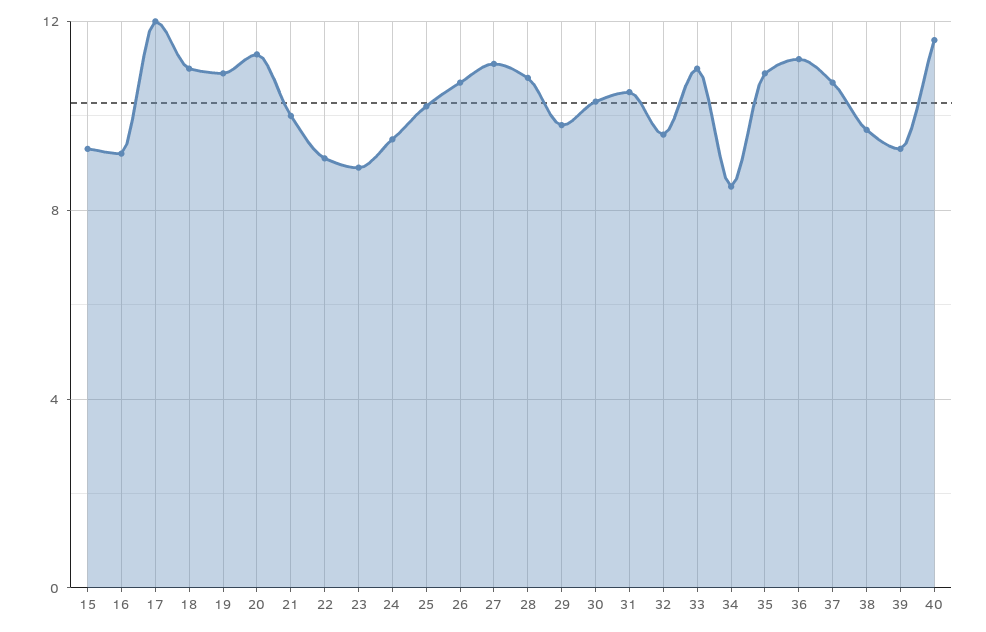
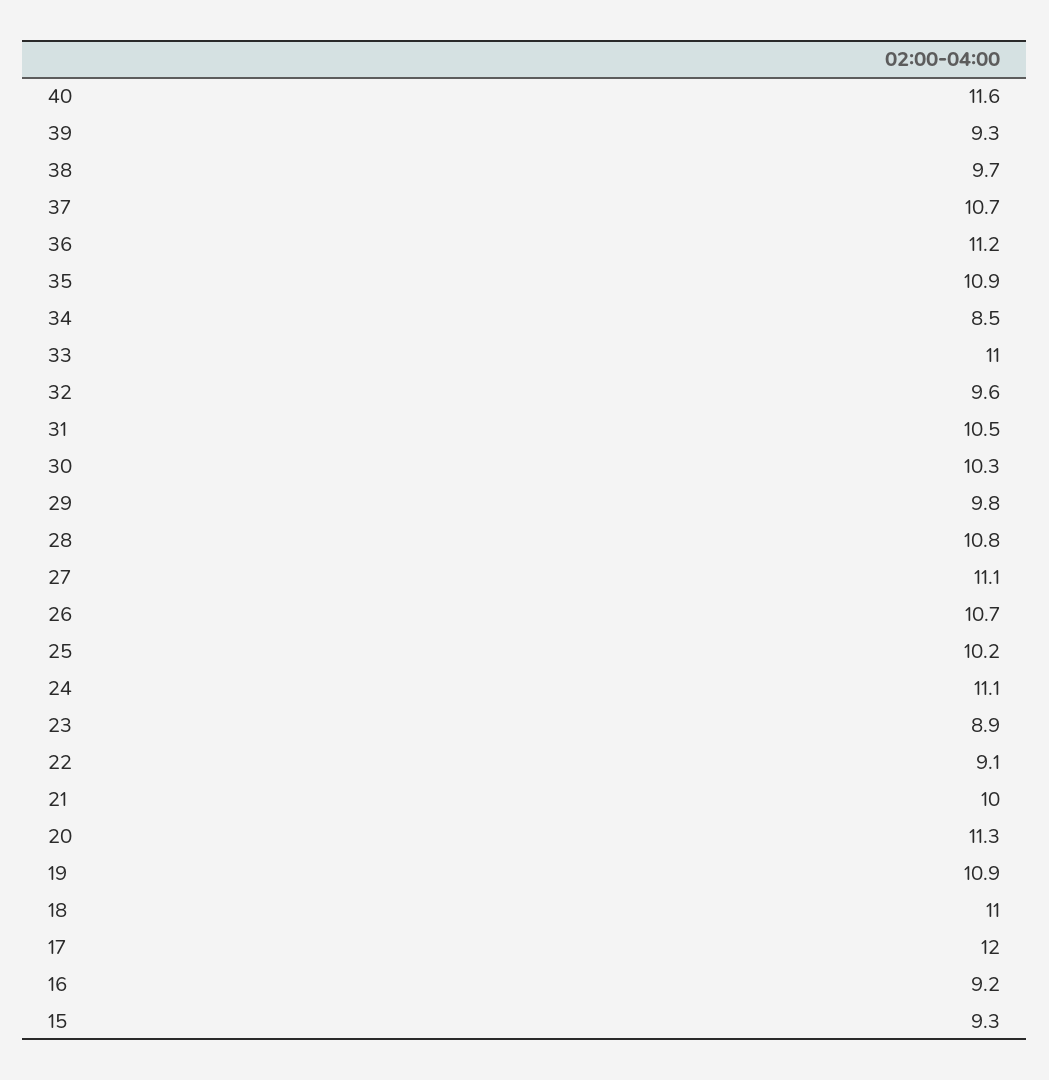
  {
    "15": 9.3,
    "16": 9.2,
    "17": 12,
    "18": 11,
    "19": 10.9,
    "20": 11.3,
    "21": 10,
    "22": 9.1,
    "23": 8.9,
-   "24": 9.5,
+   "24": 11.1,
    "25": 10.2,
    "26": 10.7,
    "27": 11.1,
    "28": 10.8,
    "29": 9.8,
    "30": 10.3,
    "31": 10.5,
    "32": 9.6,
    "33": 11,
    "34": 8.5,
    "35": 10.9,
    "36": 11.2,
    "37": 10.7,
    "38": 9.7,
    "39": 9.3,
    "40": 11.6
  }

